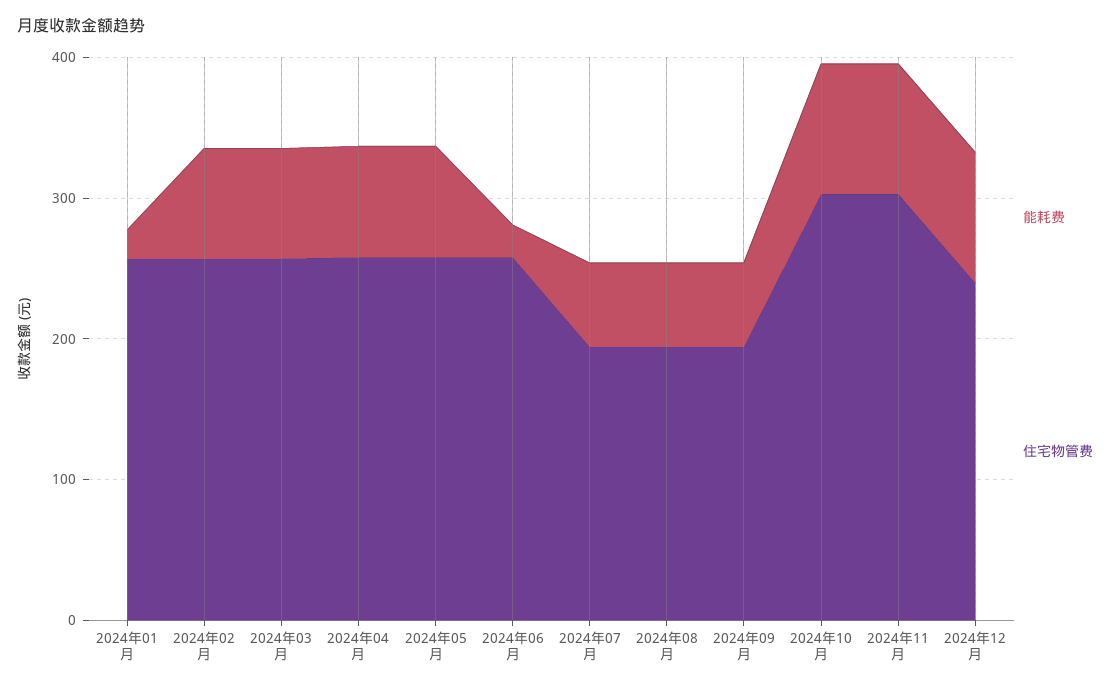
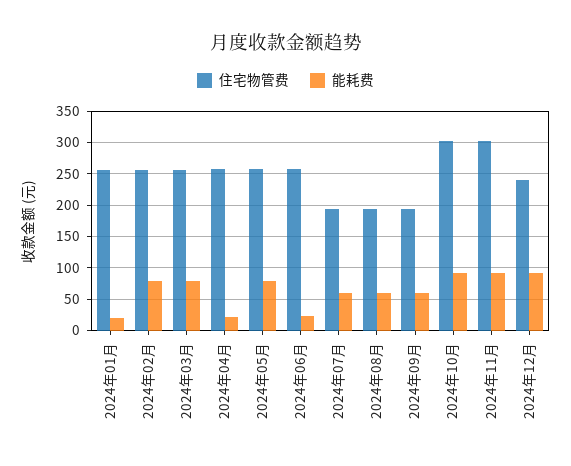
  {
    "能耗费": {
      "2024年01月": 20,
      "2024年02月": 80,
      "2024年03月": 80,
-     "2024年04月": 80,
+     "2024年04月": 20,
      "2024年05月": 80,
      "2024年06月": 20,
      "2024年07月": 60,
      "2024年08月": 60,
      "2024年09月": 60,
      "2024年10月": 90,
      "2024年11月": 90,
      "2024年12月": 90
    },
    "住宅物管费": {
      "2024年01月": 260,
      "2024年02月": 260,
      "2024年03月": 260,
      "2024年04月": 260,
      "2024年05月": 260,
      "2024年06月": 260,
      "2024年07月": 190,
      "2024年08月": 190,
      "2024年09月": 190,
      "2024年10月": 300,
      "2024年11月": 300,
      "2024年12月": 240
    }
  }

